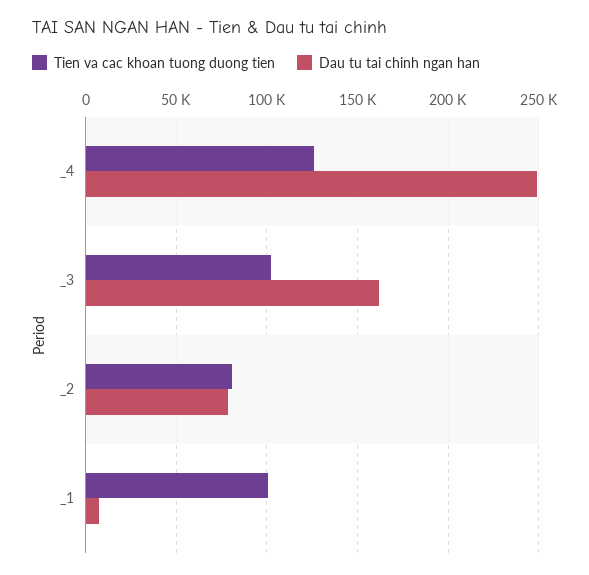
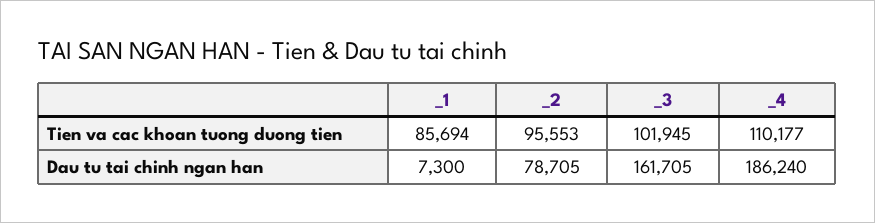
  {
    "Tien va cac khoan tuong duong tien": {
-     "_4": 125000,
+     "_4": 110177,
      "_3": 101945,
-     "_2": 80000,
+     "_2": 95553,
-     "_1": 100000
+     "_1": 85694
    },
    "Dau tu tai chinh ngan han": {
-     "_4": 250000,
+     "_4": 186240,
      "_3": 161705,
      "_2": 78705,
      "_1": 7300
    }
  }

